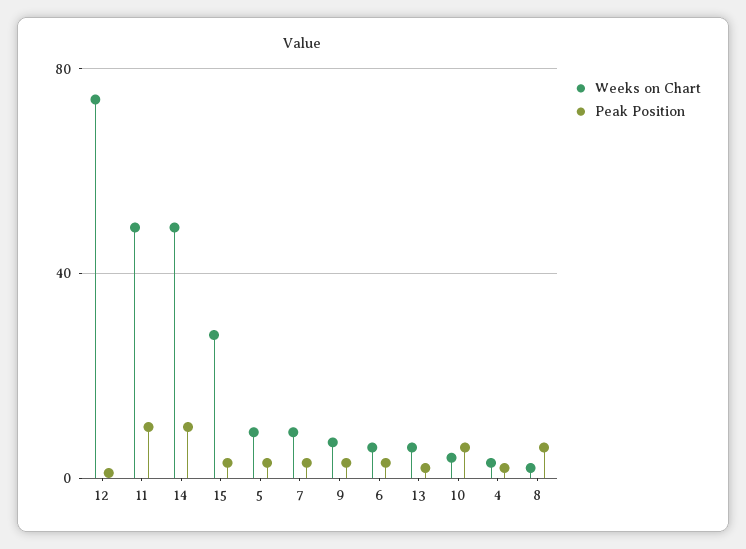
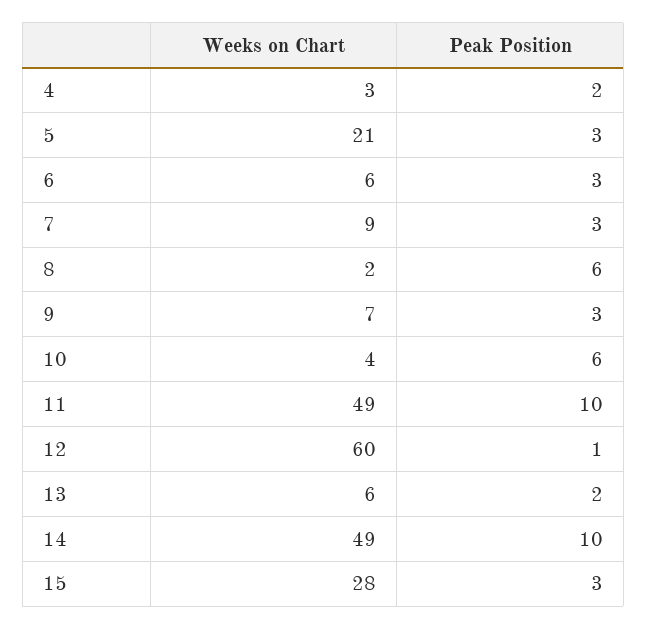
  {
    "Weeks on Chart": {
-     "12": 75,
+     "12": 60,
      "11": 49,
      "14": 49,
      "15": 28,
-     "5": 10,
+     "5": 21,
      "7": 9,
      "9": 7,
      "6": 6,
      "13": 6,
      "10": 4,
      "4": 3,
      "8": 2
    },
    "Peak Position": {
      "12": 1,
      "11": 10,
      "14": 10,
      "15": 3,
      "5": 3,
      "7": 3,
      "9": 3,
      "6": 3,
      "13": 2,
      "10": 6,
      "4": 2,
      "8": 6
    }
  }

